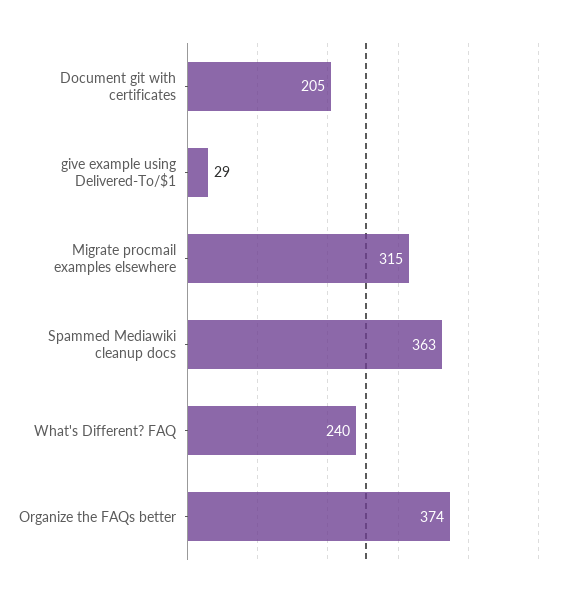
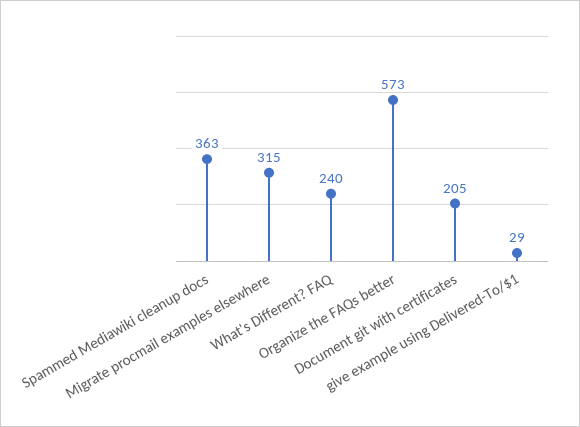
  {
    "Document git with certificates": 205,
    "give example using Delivered-To/$1": 29,
    "Migrate procmail examples elsewhere": 315,
    "Spammed Mediawiki cleanup docs": 363,
    "What's Different? FAQ": 240,
-   "Organize the FAQs better": 374
+   "Organize the FAQs better": 573
  }

